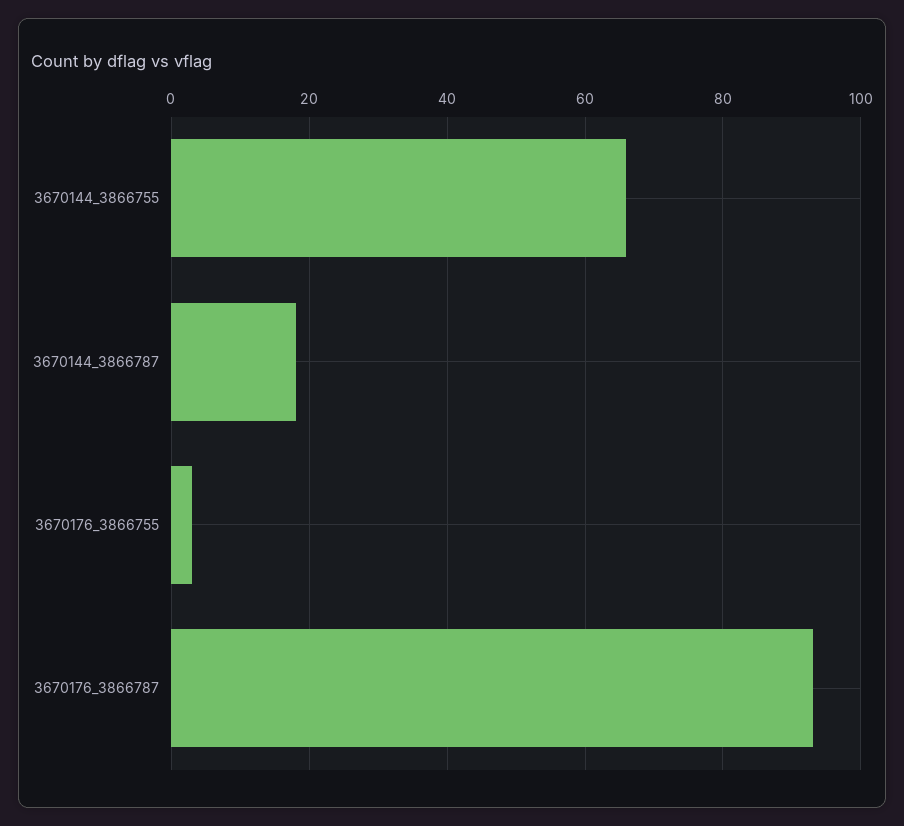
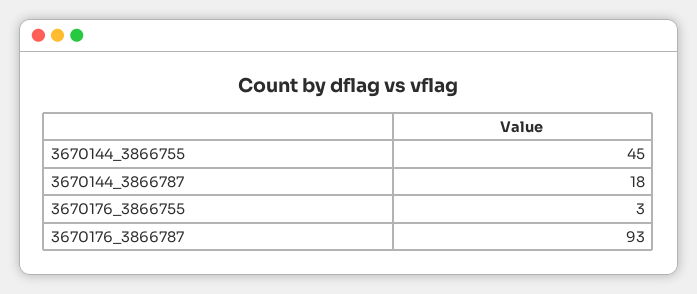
  {
-   "3670144_3866755": 65,
+   "3670144_3866755": 45,
    "3670144_3866787": 18,
    "3670176_3866755": 3,
    "3670176_3866787": 93
  }

